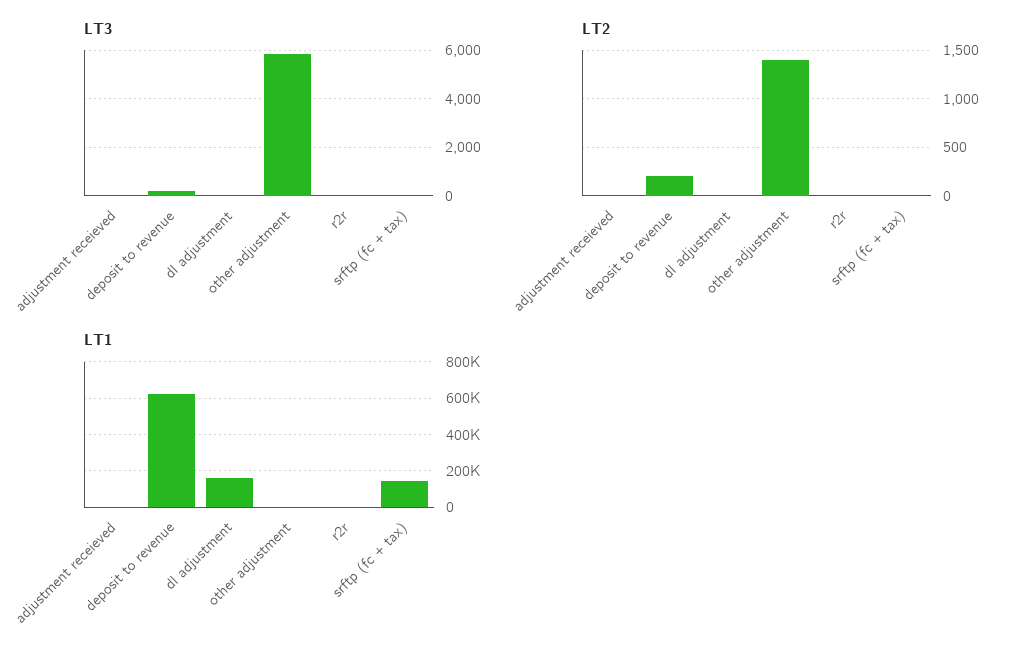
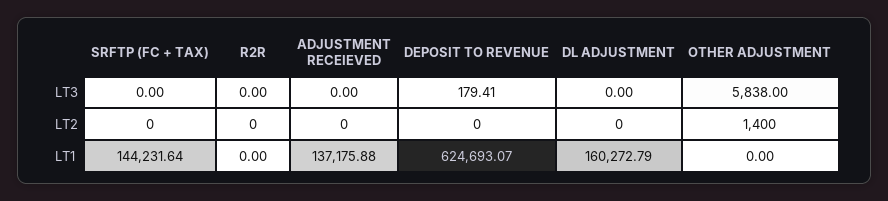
  {
    "LT3": {
      "adjustment receieved": 0,
      "deposit to revenue": 179.41,
      "dl adjustment": 0,
      "other adjustment": 5838,
      "r2r": 0,
      "srftp (fc + tax)": 0
    },
    "LT2": {
      "adjustment receieved": 0,
-     "deposit to revenue": 200,
+     "deposit to revenue": 0,
      "dl adjustment": 0,
      "other adjustment": 1400,
      "r2r": 0,
      "srftp (fc + tax)": 0
    },
    "LT1": {
-     "adjustment receieved": 0,
+     "adjustment receieved": 137175.88,
      "deposit to revenue": 624693.07,
      "dl adjustment": 160272.79,
      "other adjustment": 0,
      "r2r": 0,
      "srftp (fc + tax)": 144231.64
    }
  }

